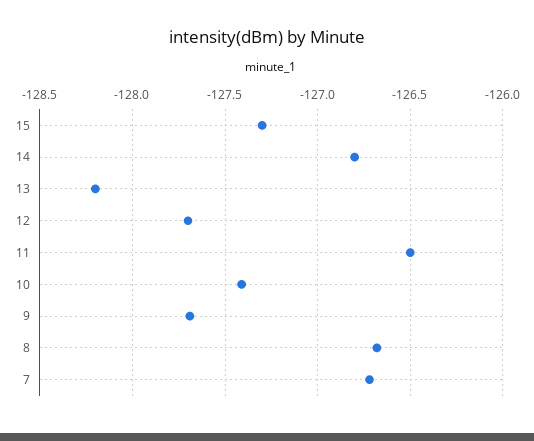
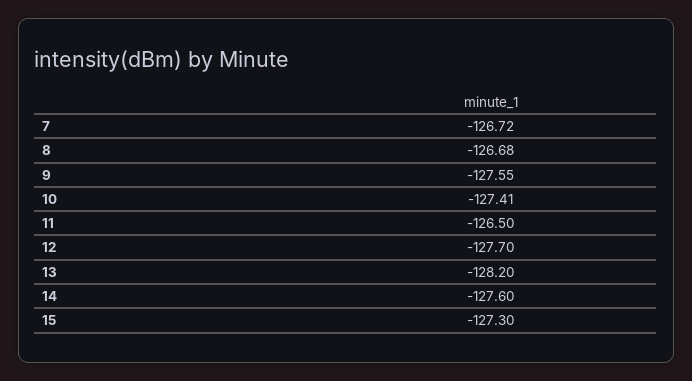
  {
    "15": -127.3,
-   "14": -126.8,
+   "14": -127.6,
    "13": -128.2,
    "12": -127.7,
    "11": -126.5,
    "10": -127.41,
-   "9": -127.7,
+   "9": -127.55,
    "8": -126.68,
    "7": -126.72
  }

